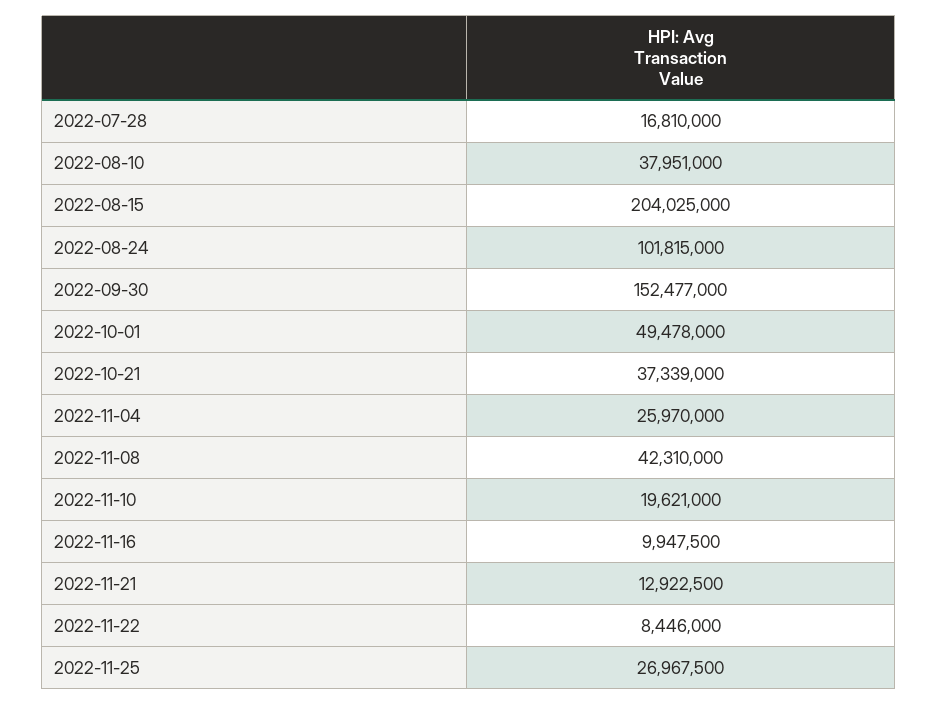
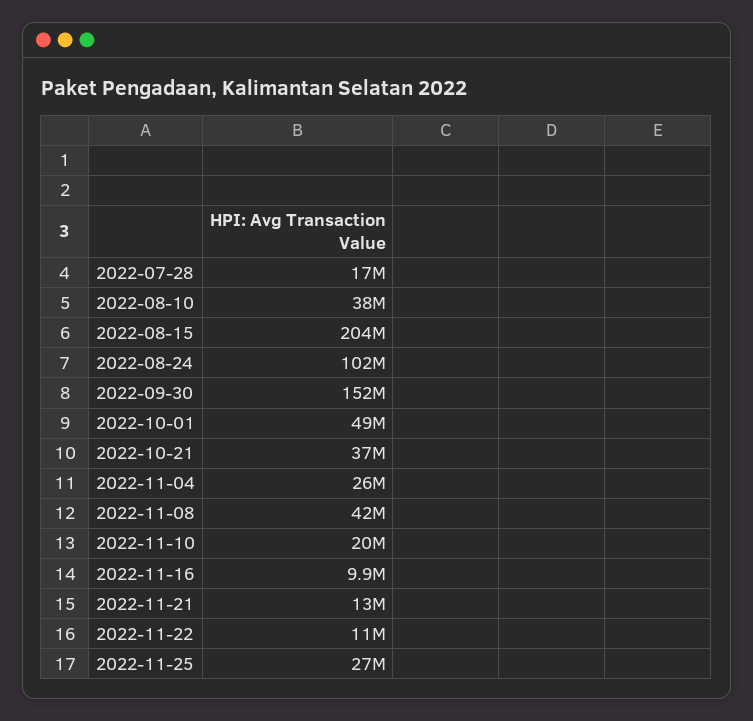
  {
    "2022-07-28": 16810000,
    "2022-08-10": 37951000,
    "2022-08-15": 204025000,
    "2022-08-24": 101815000,
    "2022-09-30": 152477000,
    "2022-10-01": 49478000,
    "2022-10-21": 37339000,
    "2022-11-04": 25970000,
    "2022-11-08": 42310000,
    "2022-11-10": 19621000,
    "2022-11-16": 9947500,
    "2022-11-21": 12922500,
-   "2022-11-22": 8446000,
+   "2022-11-22": 11000000,
    "2022-11-25": 26967500
  }

